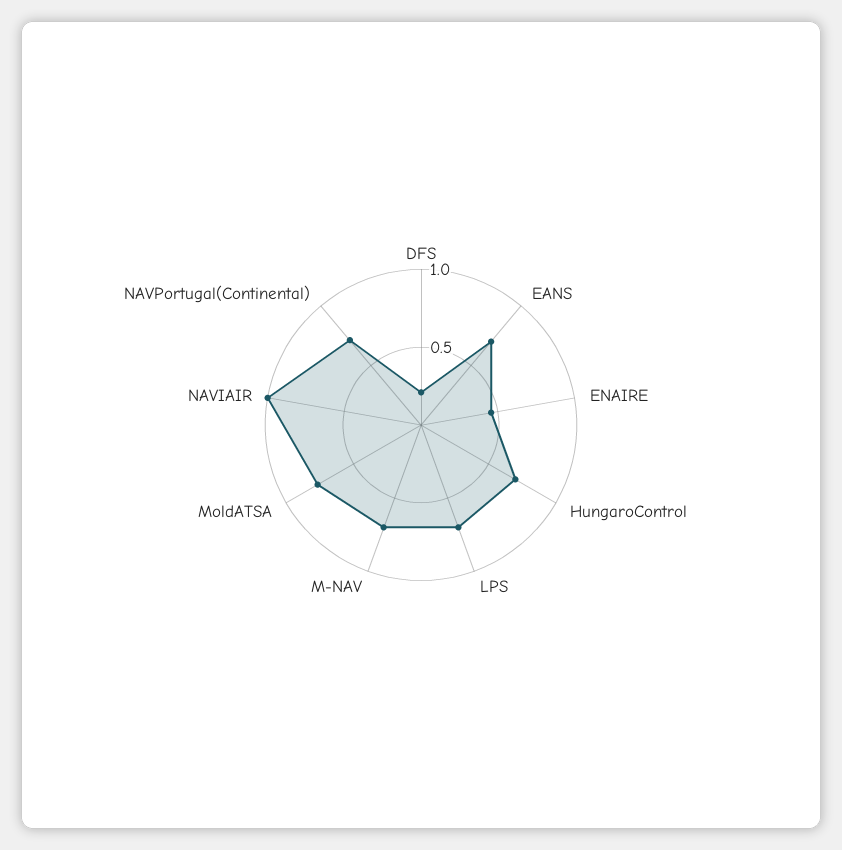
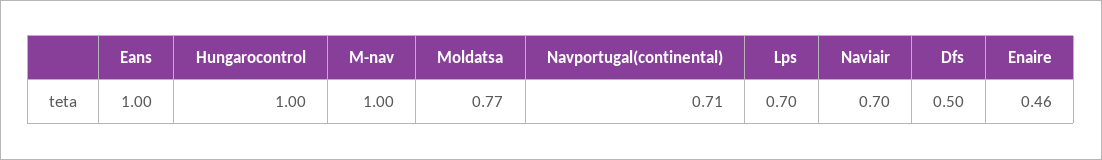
  {
-   "DFS": 0.2,
+   "DFS": 0.5,
-   "EANS": 0.7,
+   "EANS": 1,
    "ENAIRE": 0.46,
-   "HungaroControl": 0.7,
+   "HungaroControl": 1,
    "LPS": 0.7,
-   "M-NAV": 0.7,
+   "M-NAV": 1,
    "MoldATSA": 0.77,
-   "NAVIAIR": 1,
+   "NAVIAIR": 0.7,
    "NAVPortugal(Continental)": 0.71
  }

